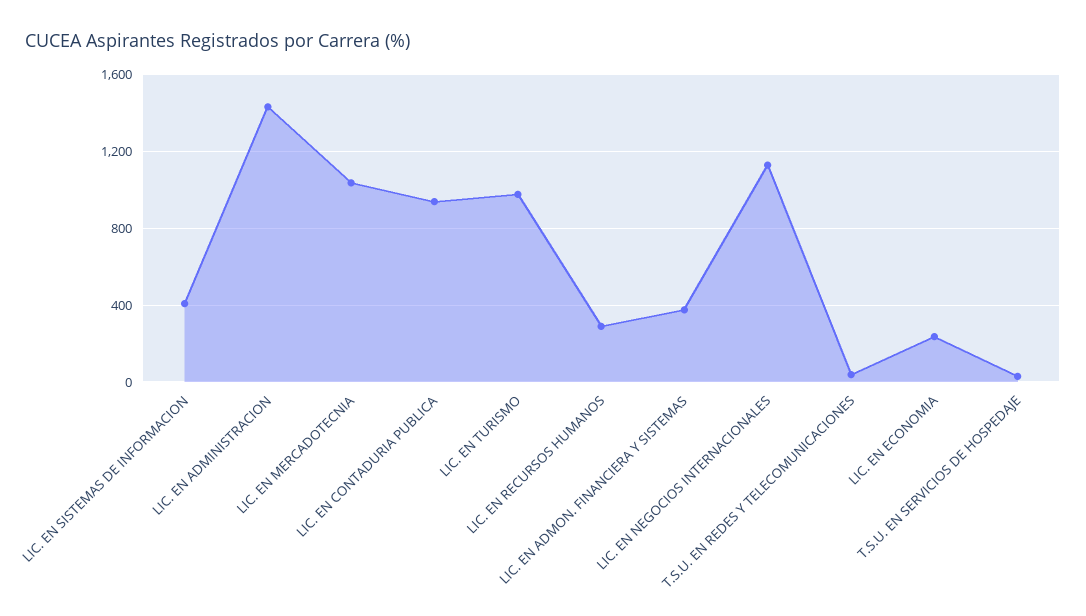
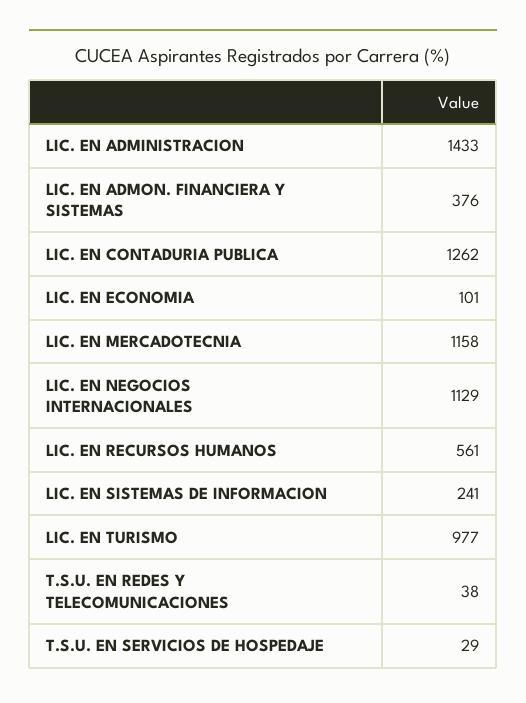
  {
-   "LIC. EN SISTEMAS DE INFORMACION": 400,
+   "LIC. EN SISTEMAS DE INFORMACION": 241,
    "LIC. EN ADMINISTRACION": 1433,
-   "LIC. EN MERCADOTECNIA": 1050,
+   "LIC. EN MERCADOTECNIA": 1158,
-   "LIC. EN CONTADURIA PUBLICA": 950,
+   "LIC. EN CONTADURIA PUBLICA": 1262,
    "LIC. EN TURISMO": 977,
-   "LIC. EN RECURSOS HUMANOS": 300,
+   "LIC. EN RECURSOS HUMANOS": 561,
    "LIC. EN ADMON. FINANCIERA Y SISTEMAS": 376,
    "LIC. EN NEGOCIOS INTERNACIONALES": 1129,
    "T.S.U. EN REDES Y TELECOMUNICACIONES": 38,
-   "LIC. EN ECONOMIA": 250,
+   "LIC. EN ECONOMIA": 101,
    "T.S.U. EN SERVICIOS DE HOSPEDAJE": 29
  }

